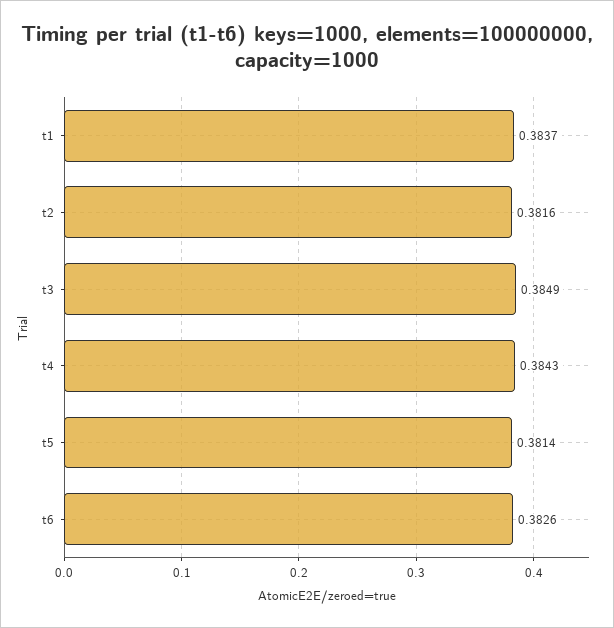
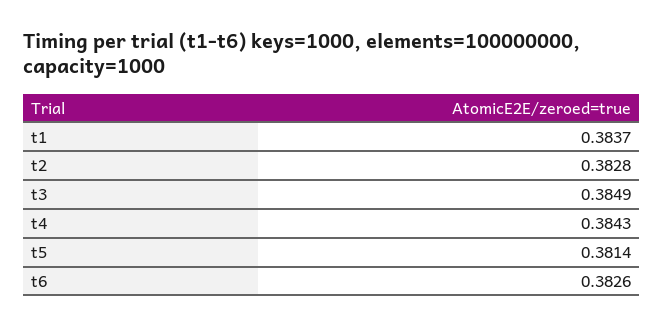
  {
    "t1": 0.3837,
-   "t2": 0.3816,
+   "t2": 0.3828,
    "t3": 0.3849,
    "t4": 0.3843,
    "t5": 0.3814,
    "t6": 0.3826
  }

